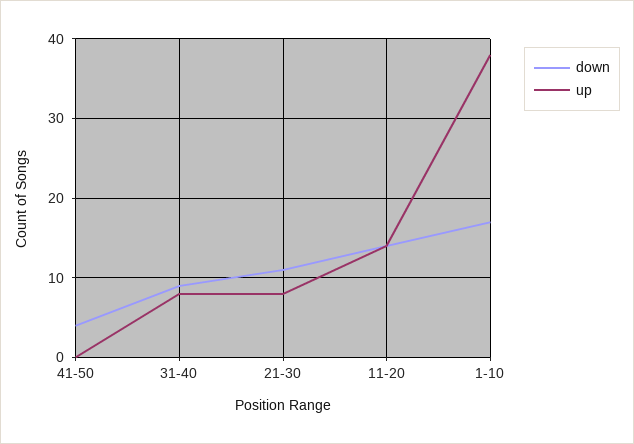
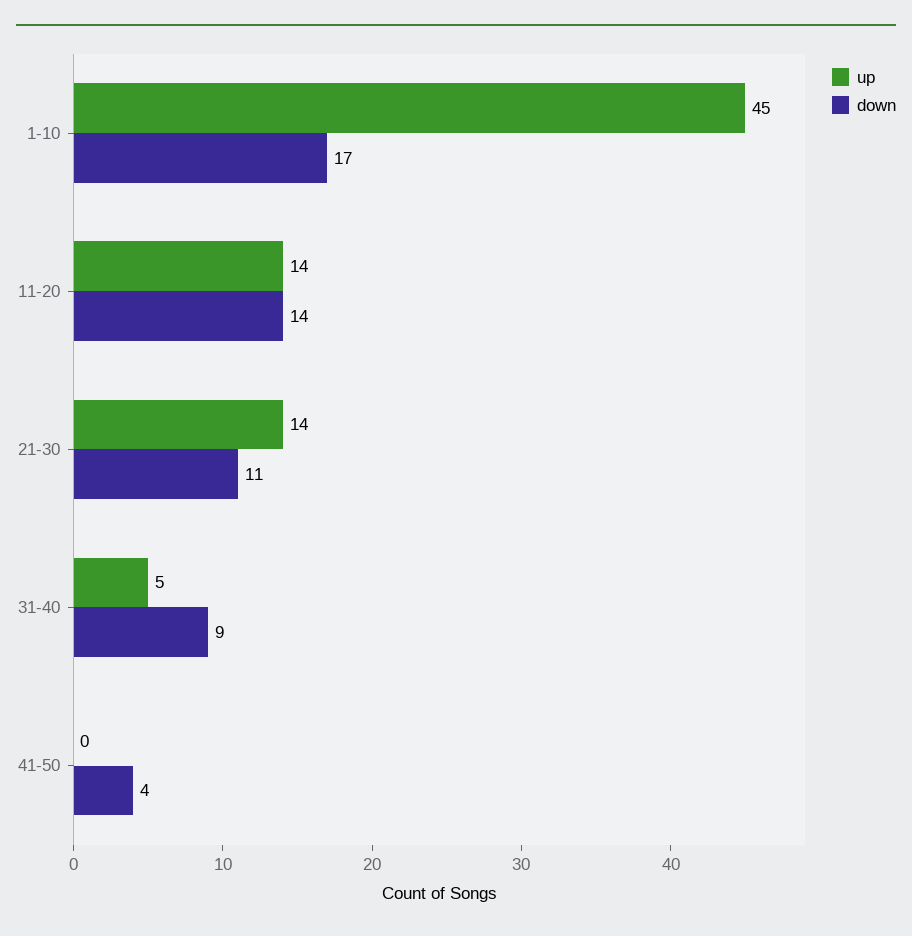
  {
    "down": {
      "41-50": 4,
      "31-40": 9,
      "21-30": 11,
      "11-20": 14,
      "1-10": 17
    },
    "up": {
      "41-50": 0,
-     "31-40": 8,
+     "31-40": 5,
-     "21-30": 8,
+     "21-30": 14,
      "11-20": 14,
-     "1-10": 38
+     "1-10": 45
    }
  }

